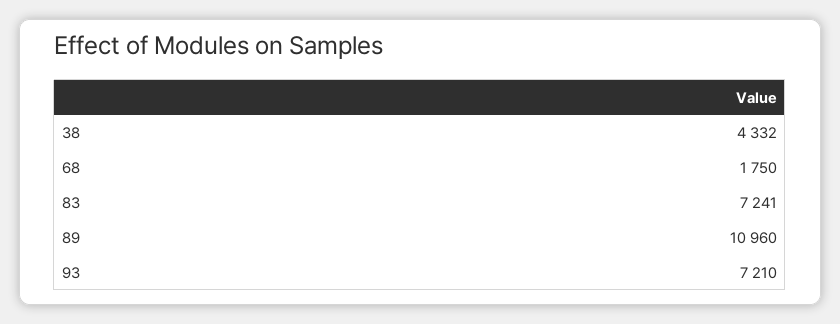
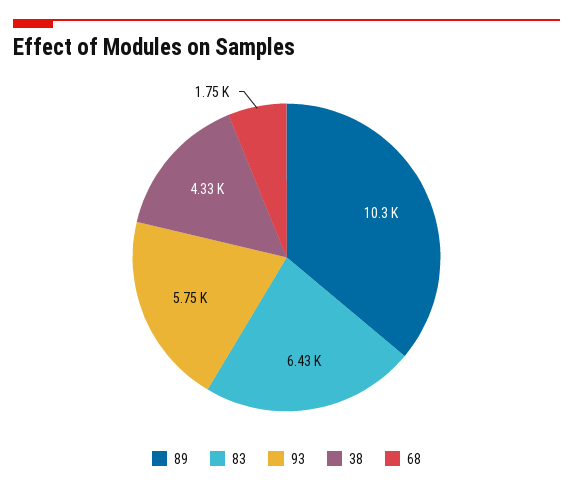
  {
    "38": 4332,
    "68": 1750,
-   "83": 7241,
+   "83": 6430,
-   "89": 10960,
+   "89": 10300,
-   "93": 7210
+   "93": 5750
  }

